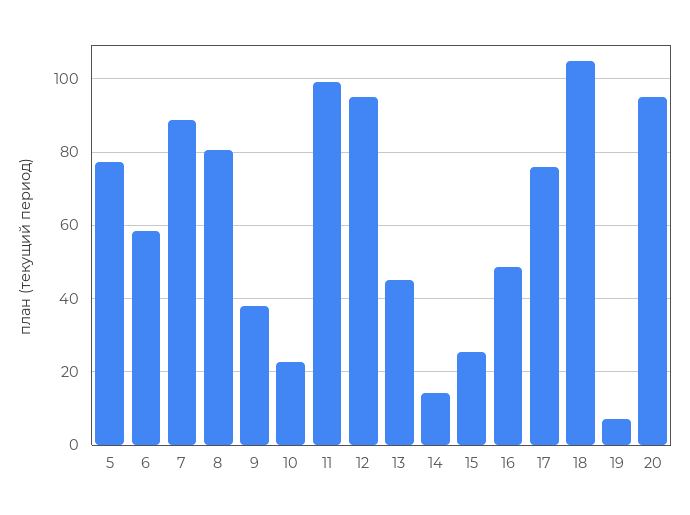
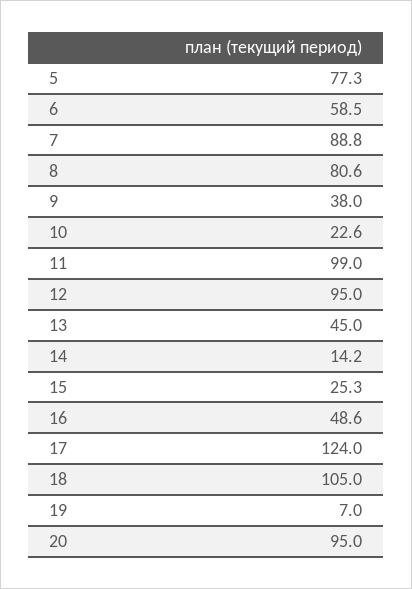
  {
    "5": 77.3,
    "6": 58.5,
    "7": 88.8,
    "8": 80.6,
    "9": 38,
    "10": 22.6,
    "11": 99,
    "12": 95,
    "13": 45,
    "14": 14.2,
    "15": 25.3,
    "16": 48.6,
-   "17": 76,
+   "17": 124,
    "18": 105,
    "19": 7,
    "20": 95
  }

